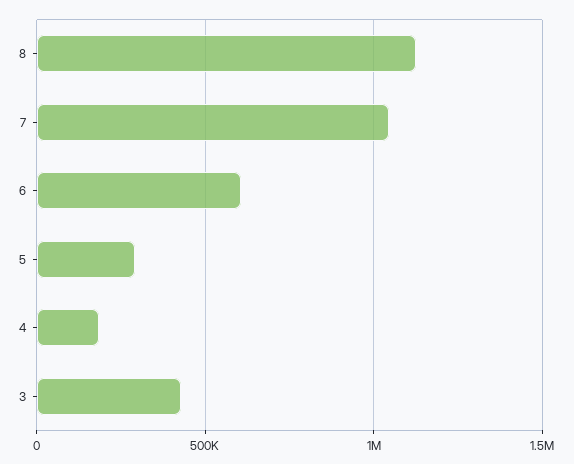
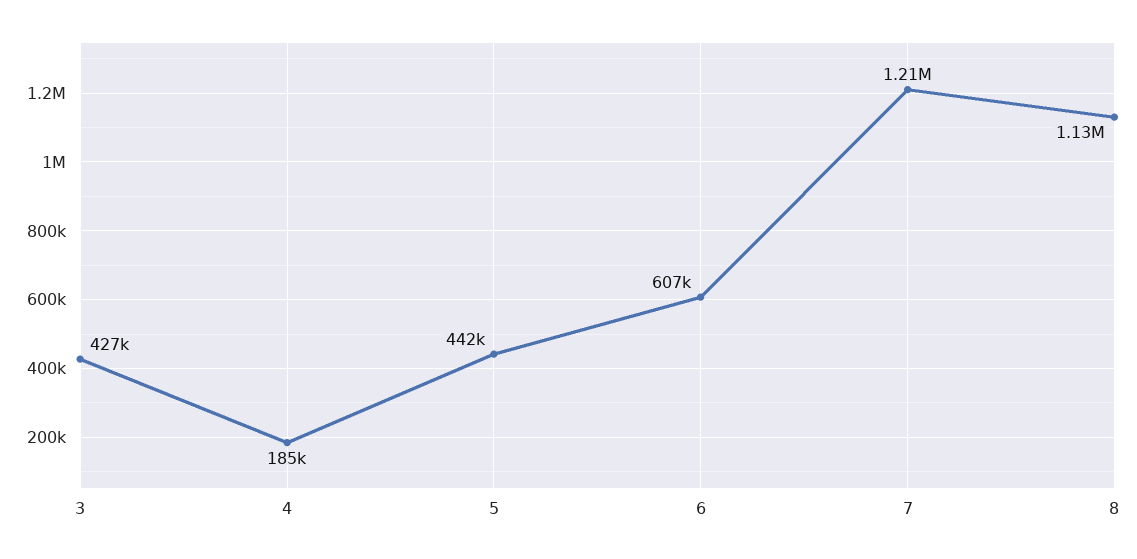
  {
    "8": 1130000,
-   "7": 1050000,
+   "7": 1210000,
    "6": 607000,
-   "5": 300000,
+   "5": 442000,
    "4": 185000,
    "3": 427000
  }

